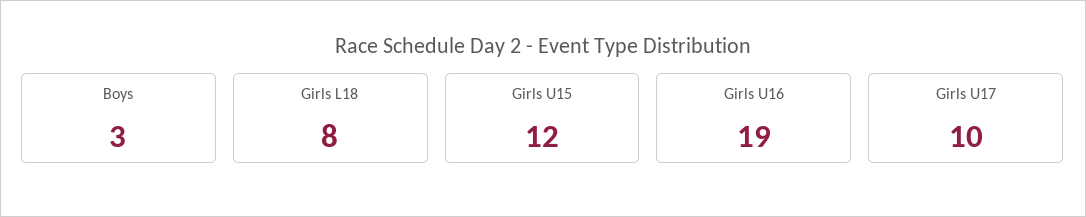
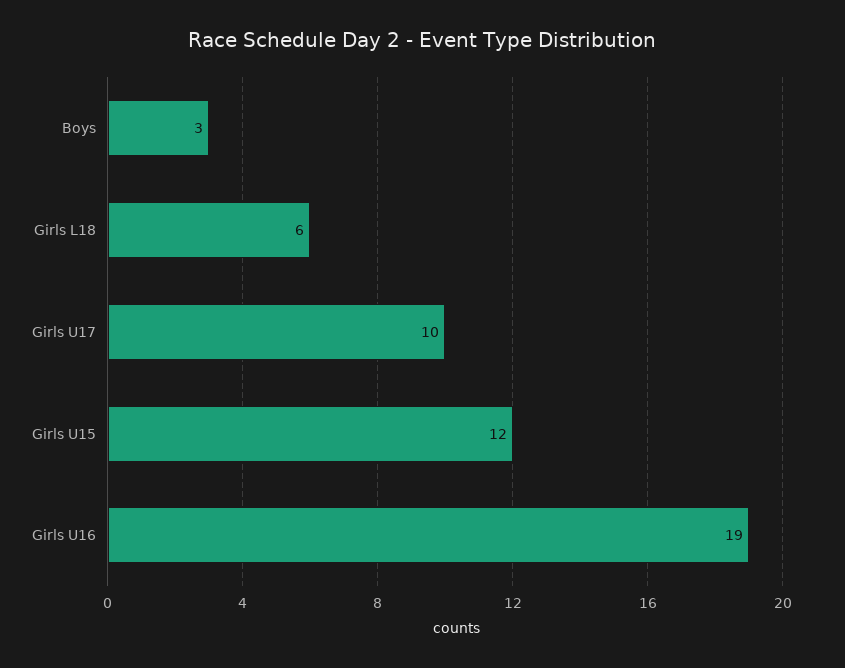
  {
    "Boys": 3,
-   "Girls L18": 8,
+   "Girls L18": 6,
    "Girls U15": 12,
    "Girls U16": 19,
    "Girls U17": 10
  }

